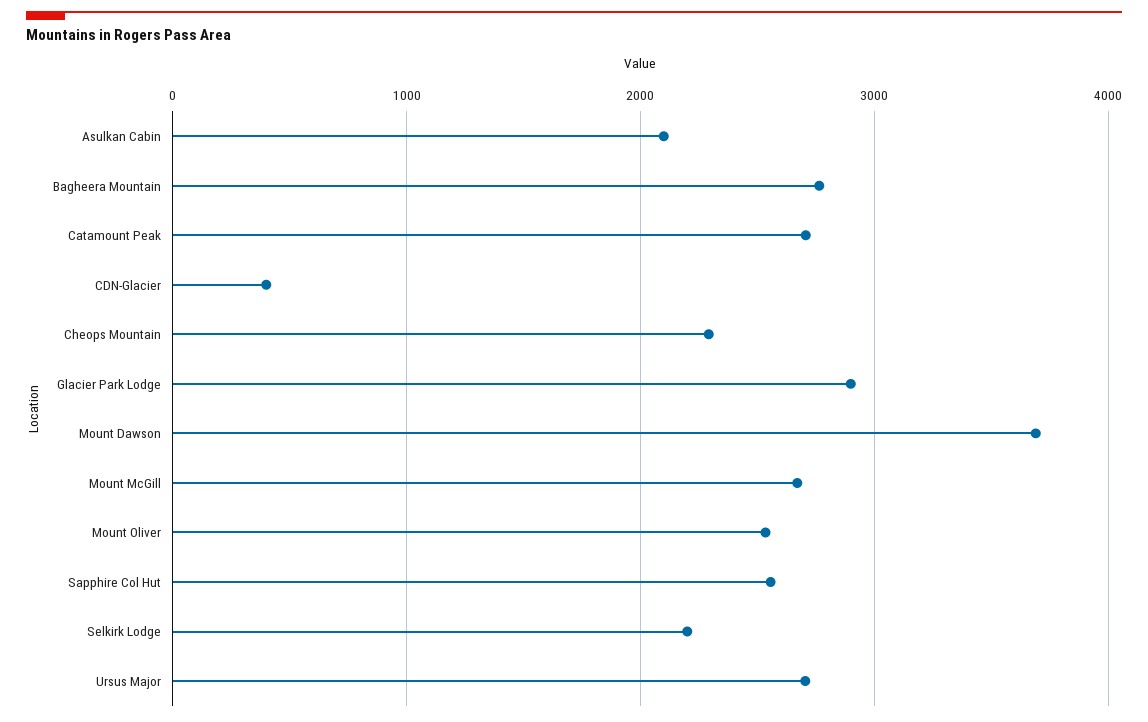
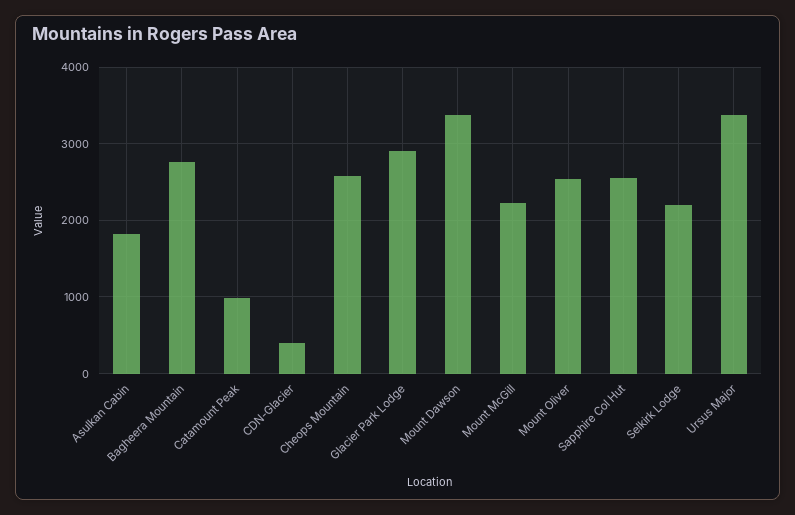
  {
-   "Asulkan Cabin": 2100,
+   "Asulkan Cabin": 1800,
    "Bagheera Mountain": 2800,
-   "Catamount Peak": 2700,
+   "Catamount Peak": 1000,
    "CDN-Glacier": 400,
-   "Cheops Mountain": 2300,
+   "Cheops Mountain": 2600,
    "Glacier Park Lodge": 2900,
-   "Mount Dawson": 3700,
+   "Mount Dawson": 3400,
-   "Mount McGill": 2700,
+   "Mount McGill": 2200,
    "Mount Oliver": 2500,
    "Sapphire Col Hut": 2600,
    "Selkirk Lodge": 2200,
-   "Ursus Major": 2700
+   "Ursus Major": 3400
  }

